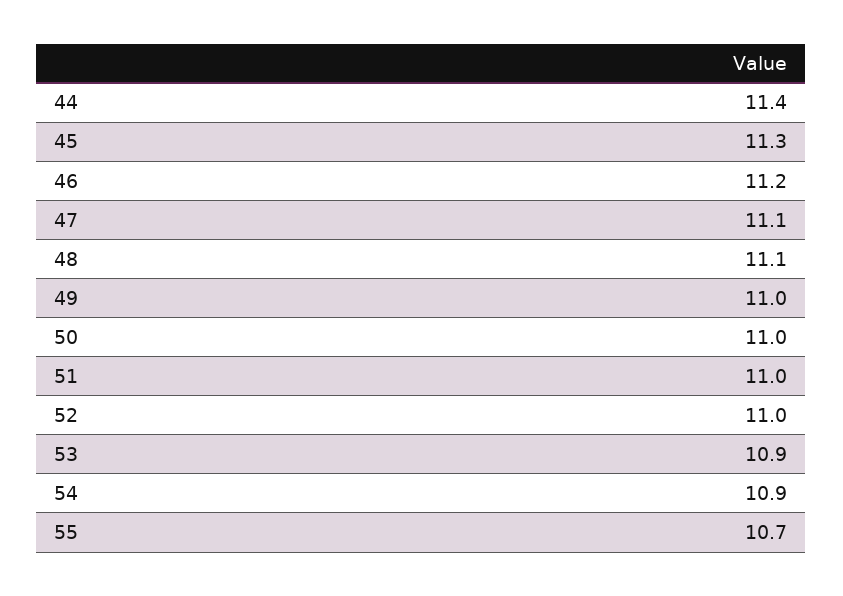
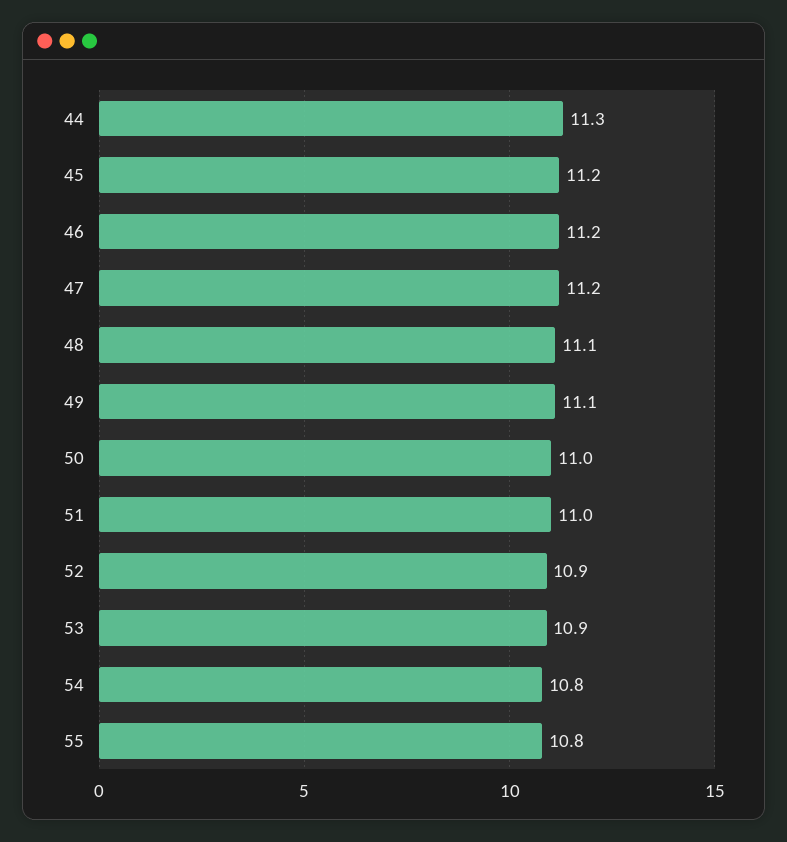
  {
-   "44": 11.4,
+   "44": 11.3,
-   "45": 11.3,
+   "45": 11.2,
    "46": 11.2,
-   "47": 11.1,
+   "47": 11.2,
    "48": 11.1,
-   "49": 11,
+   "49": 11.1,
    "50": 11,
    "51": 11,
-   "52": 11,
+   "52": 10.9,
    "53": 10.9,
-   "54": 10.9,
+   "54": 10.8,
-   "55": 10.7
+   "55": 10.8
  }

